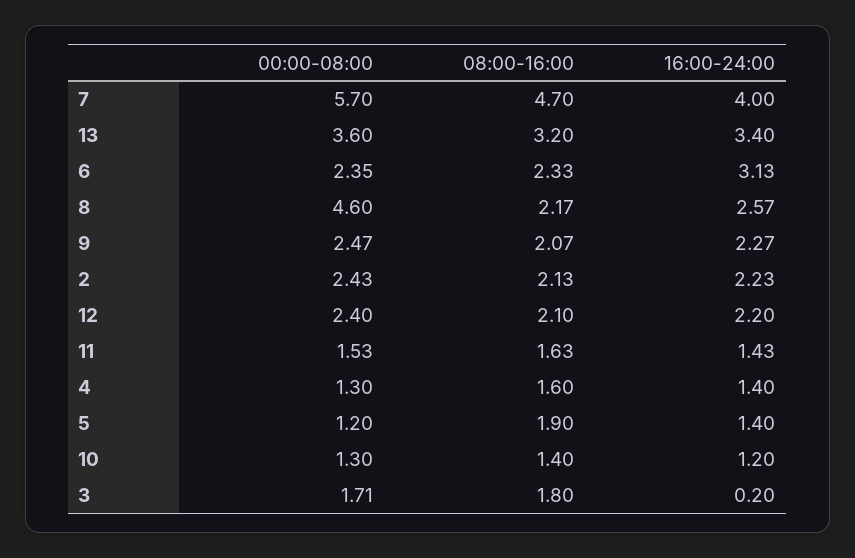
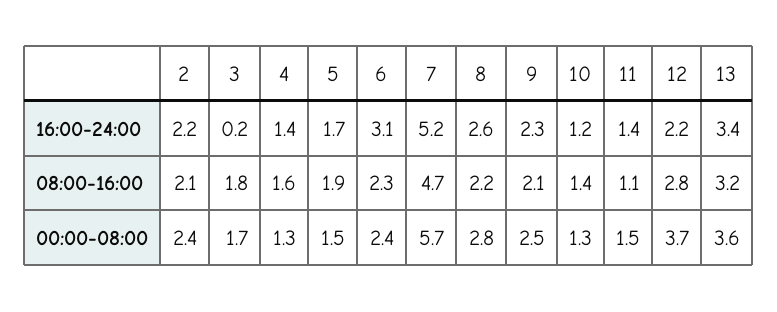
  {
    "00:00-08:00": {
      "7": 5.7,
      "13": 3.6,
      "6": 2.35,
-     "8": 4.6,
+     "8": 2.8,
      "9": 2.47,
      "2": 2.43,
-     "12": 2.4,
+     "12": 3.7,
      "11": 1.53,
      "4": 1.3,
-     "5": 1.2,
+     "5": 1.5,
      "10": 1.3,
      "3": 1.71
    },
    "08:00-16:00": {
      "7": 4.7,
      "13": 3.2,
      "6": 2.33,
      "8": 2.17,
      "9": 2.07,
      "2": 2.13,
-     "12": 2.1,
+     "12": 2.8,
-     "11": 1.63,
+     "11": 1.1,
      "4": 1.6,
      "5": 1.9,
      "10": 1.4,
      "3": 1.8
    },
    "16:00-24:00": {
-     "7": 4,
+     "7": 5.2,
      "13": 3.4,
      "6": 3.13,
      "8": 2.57,
      "9": 2.27,
      "2": 2.23,
      "12": 2.2,
      "11": 1.43,
      "4": 1.4,
-     "5": 1.4,
+     "5": 1.7,
      "10": 1.2,
      "3": 0.2
    }
  }

